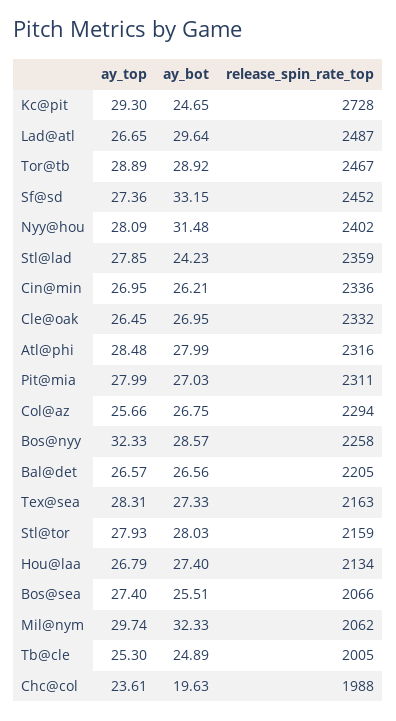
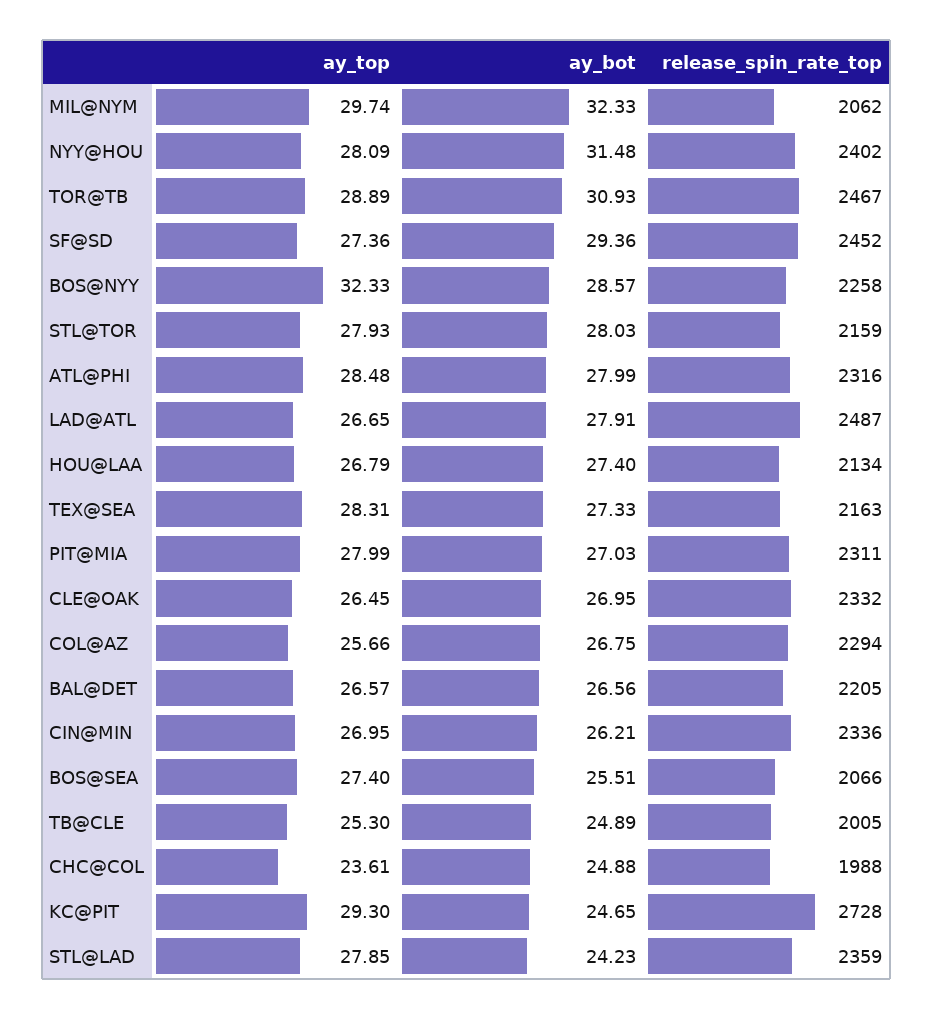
  {
    "ay_top": {
      "Kc@pit": 29.3,
      "Lad@atl": 26.65,
      "Tor@tb": 28.89,
      "Sf@sd": 27.36,
      "Nyy@hou": 28.09,
      "Stl@lad": 27.85,
      "Cin@min": 26.95,
      "Cle@oak": 26.45,
      "Atl@phi": 28.48,
      "Pit@mia": 27.99,
      "Col@az": 25.66,
      "Bos@nyy": 32.33,
      "Bal@det": 26.57,
      "Tex@sea": 28.31,
      "Stl@tor": 27.93,
      "Hou@laa": 26.79,
      "Bos@sea": 27.4,
      "Mil@nym": 29.74,
      "Tb@cle": 25.3,
      "Chc@col": 23.61
    },
    "ay_bot": {
      "Kc@pit": 24.65,
-     "Lad@atl": 29.64,
+     "Lad@atl": 27.91,
-     "Tor@tb": 28.92,
+     "Tor@tb": 30.93,
-     "Sf@sd": 33.15,
+     "Sf@sd": 29.36,
      "Nyy@hou": 31.48,
      "Stl@lad": 24.23,
      "Cin@min": 26.21,
      "Cle@oak": 26.95,
      "Atl@phi": 27.99,
      "Pit@mia": 27.03,
      "Col@az": 26.75,
      "Bos@nyy": 28.57,
      "Bal@det": 26.56,
      "Tex@sea": 27.33,
      "Stl@tor": 28.03,
      "Hou@laa": 27.4,
      "Bos@sea": 25.51,
      "Mil@nym": 32.33,
      "Tb@cle": 24.89,
-     "Chc@col": 19.63
+     "Chc@col": 24.88
    },
    "release_spin_rate_top": {
      "Kc@pit": 2728,
      "Lad@atl": 2487,
      "Tor@tb": 2467,
      "Sf@sd": 2452,
      "Nyy@hou": 2402,
      "Stl@lad": 2359,
      "Cin@min": 2336,
      "Cle@oak": 2332,
      "Atl@phi": 2316,
      "Pit@mia": 2311,
      "Col@az": 2294,
      "Bos@nyy": 2258,
      "Bal@det": 2205,
      "Tex@sea": 2163,
      "Stl@tor": 2159,
      "Hou@laa": 2134,
      "Bos@sea": 2066,
      "Mil@nym": 2062,
      "Tb@cle": 2005,
      "Chc@col": 1988
    }
  }

